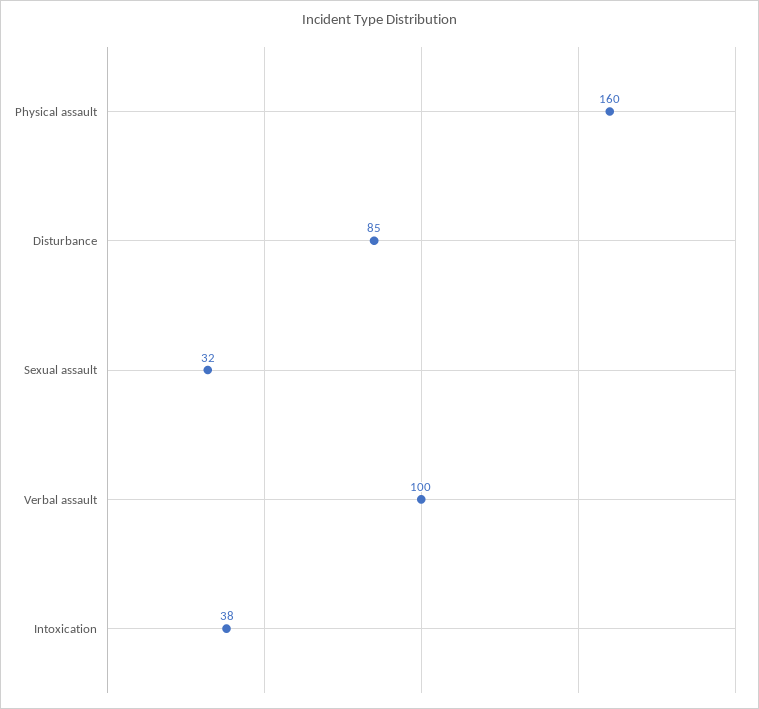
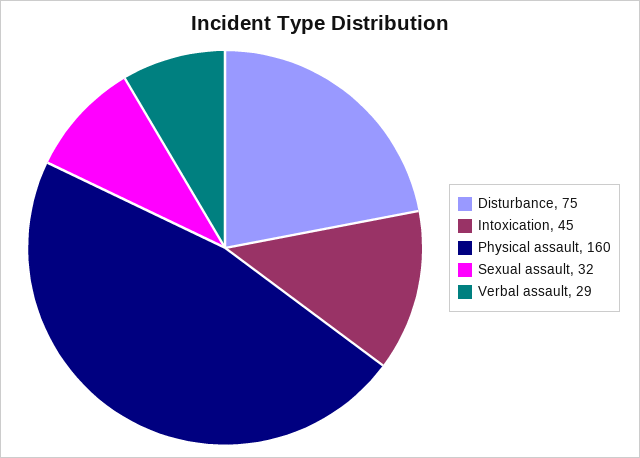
  {
    "Physical assault": 160,
-   "Disturbance": 85,
+   "Disturbance": 75,
    "Sexual assault": 32,
-   "Verbal assault": 100,
+   "Verbal assault": 29,
-   "Intoxication": 38
+   "Intoxication": 45
  }

